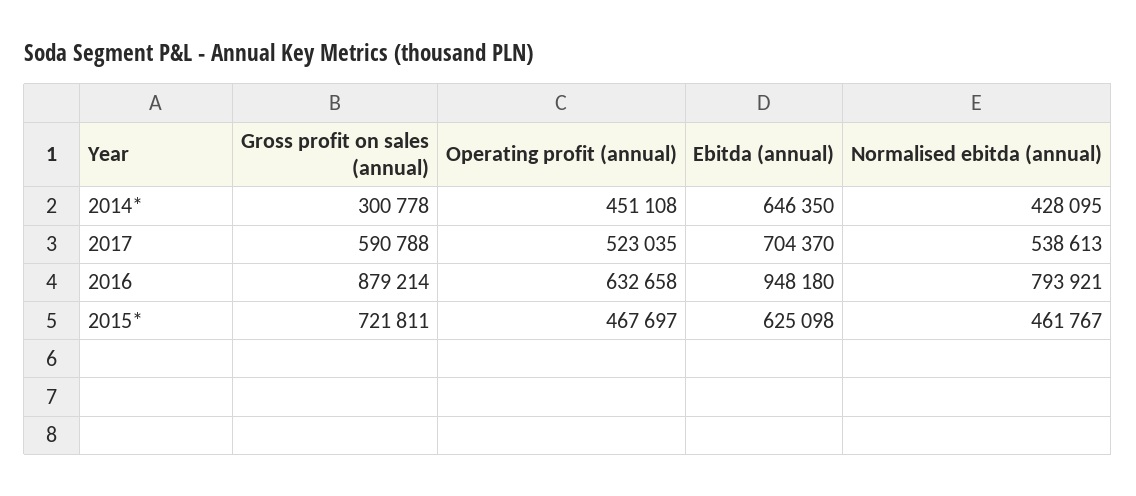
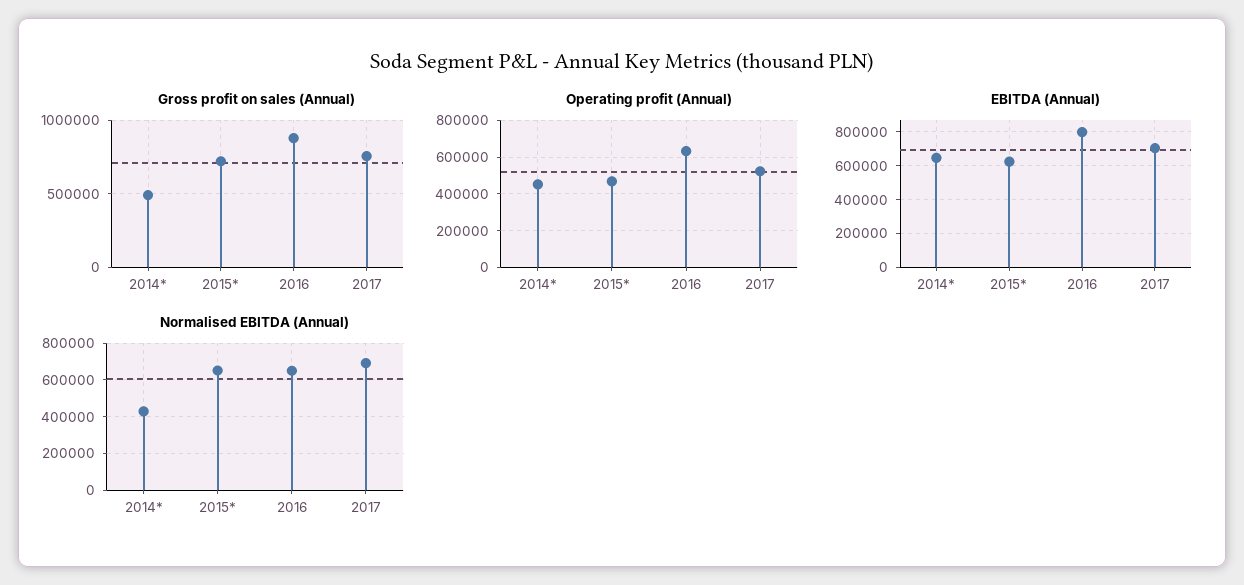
  {
    "Gross profit on sales (annual)": {
-     "2014*": 300778,
+     "2014*": 500000,
-     "2017": 590788,
+     "2017": 750000,
      "2016": 879214,
      "2015*": 721811
    },
    "Operating profit (annual)": {
      "2014*": 451108,
      "2017": 523035,
      "2016": 632658,
      "2015*": 467697
    },
    "Ebitda (annual)": {
      "2014*": 646350,
      "2017": 704370,
-     "2016": 948180,
+     "2016": 800000,
      "2015*": 625098
    },
    "Normalised ebitda (annual)": {
      "2014*": 428095,
-     "2017": 538613,
+     "2017": 700000,
-     "2016": 793921,
+     "2016": 650000,
-     "2015*": 461767
+     "2015*": 650000
    }
  }

